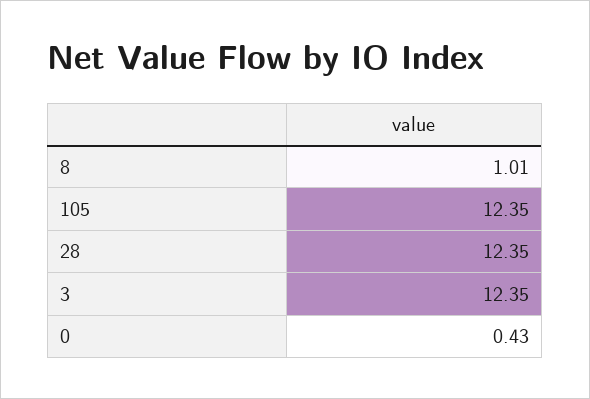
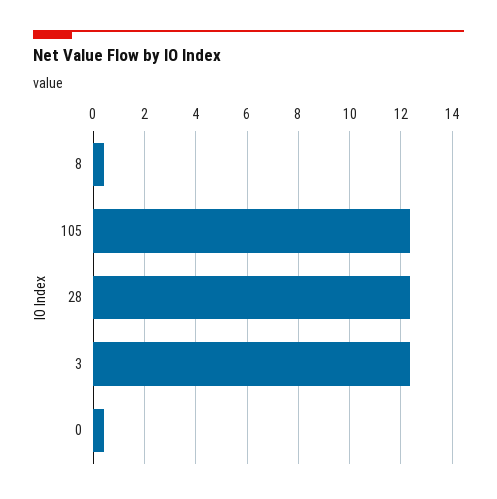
  {
-   "8": 1.01,
+   "8": 0.5,
    "105": 12.35,
    "28": 12.35,
    "3": 12.35,
    "0": 0.43
  }

